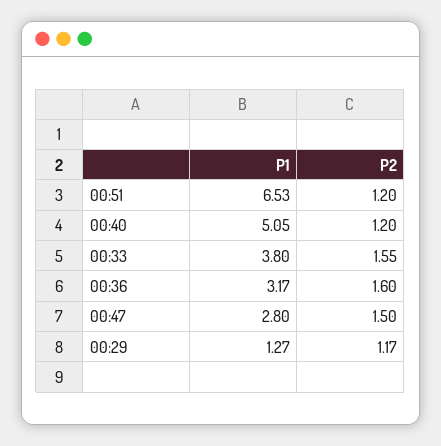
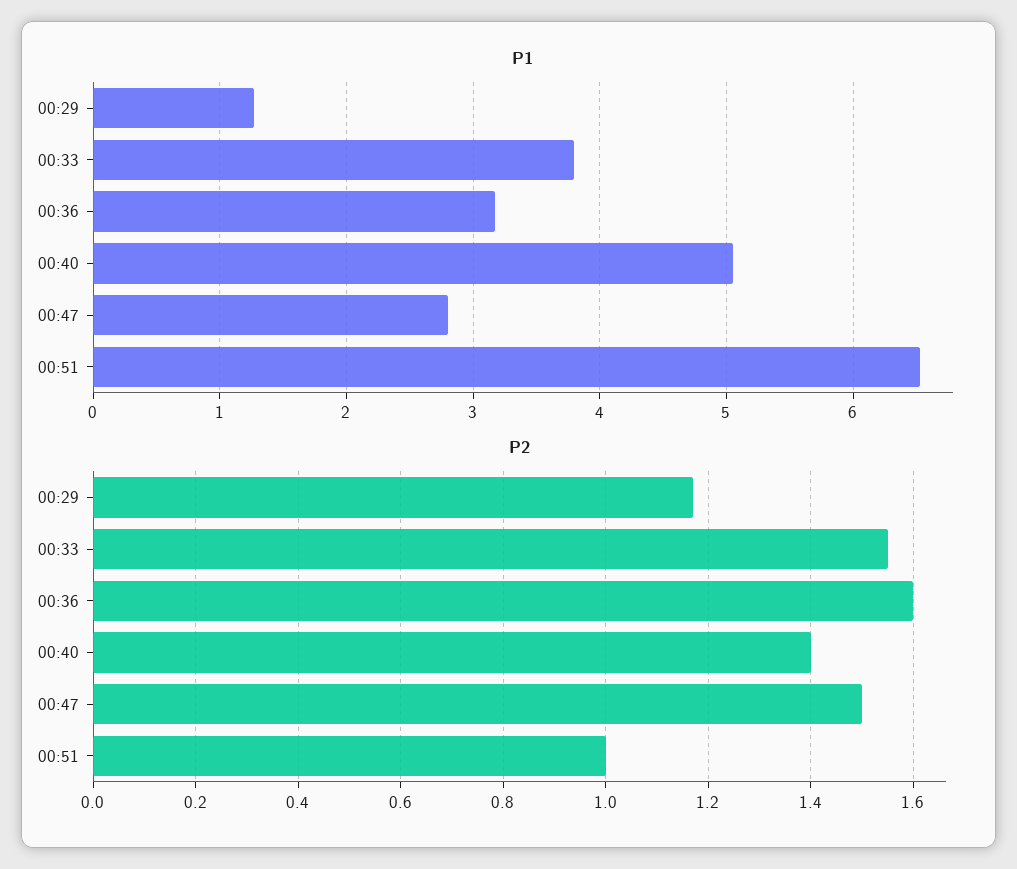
  {
    "P1": {
      "00:51": 6.53,
      "00:40": 5.05,
      "00:33": 3.8,
      "00:36": 3.17,
      "00:47": 2.8,
      "00:29": 1.27
    },
    "P2": {
-     "00:51": 1.2,
+     "00:51": 1,
-     "00:40": 1.2,
+     "00:40": 1.4,
      "00:33": 1.55,
      "00:36": 1.6,
      "00:47": 1.5,
      "00:29": 1.17
    }
  }

